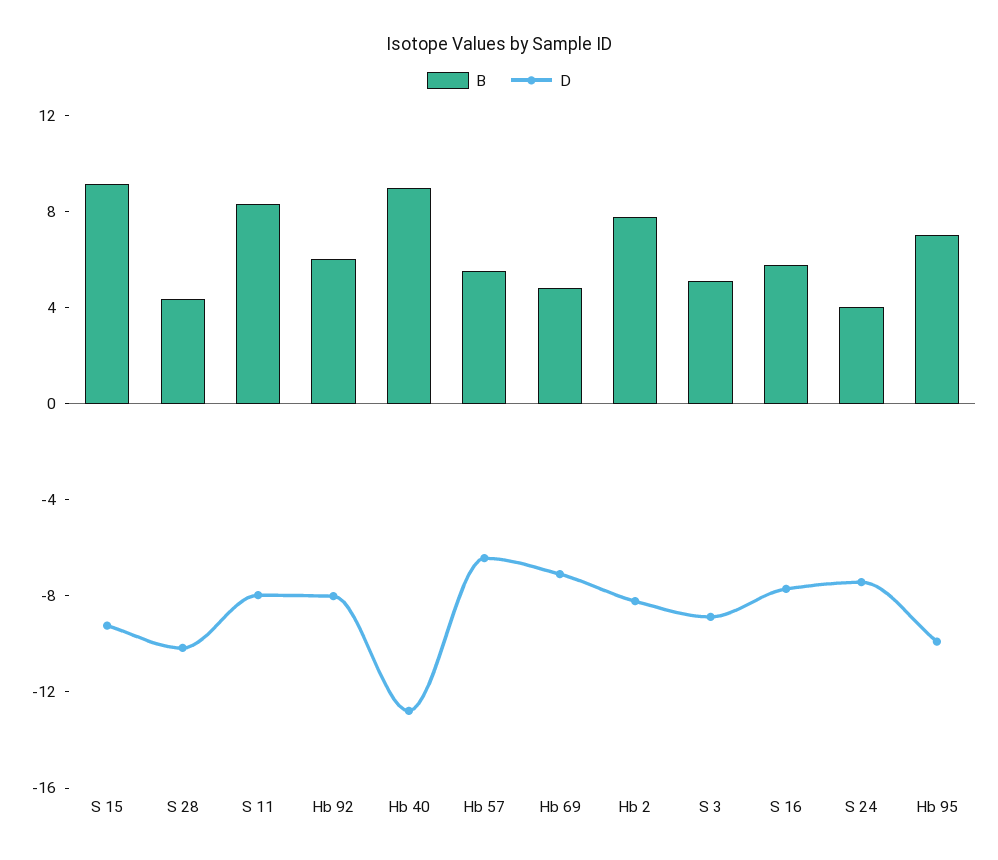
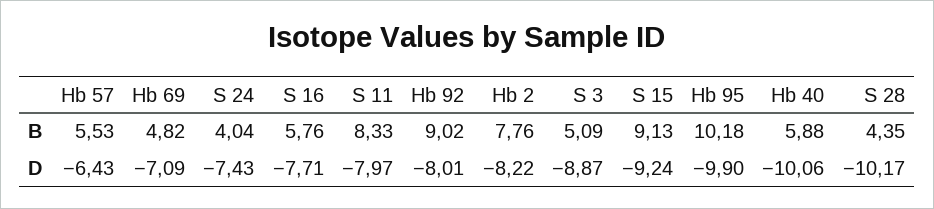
  {
    "B": {
      "S 15": 9.13,
      "S 28": 4.35,
      "S 11": 8.33,
-     "Hb 92": 6,
+     "Hb 92": 9.02,
-     "Hb 40": 9,
+     "Hb 40": 5.88,
      "Hb 57": 5.53,
      "Hb 69": 4.82,
      "Hb 2": 7.76,
      "S 3": 5.09,
      "S 16": 5.76,
      "S 24": 4.04,
-     "Hb 95": 7
+     "Hb 95": 10.18
    },
    "D": {
      "S 15": -9.24,
      "S 28": -10.17,
      "S 11": -7.97,
      "Hb 92": -8.01,
-     "Hb 40": -13,
+     "Hb 40": -10.06,
      "Hb 57": -6.43,
      "Hb 69": -7.09,
      "Hb 2": -8.22,
      "S 3": -8.87,
      "S 16": -7.71,
      "S 24": -7.43,
      "Hb 95": -9.9
    }
  }

